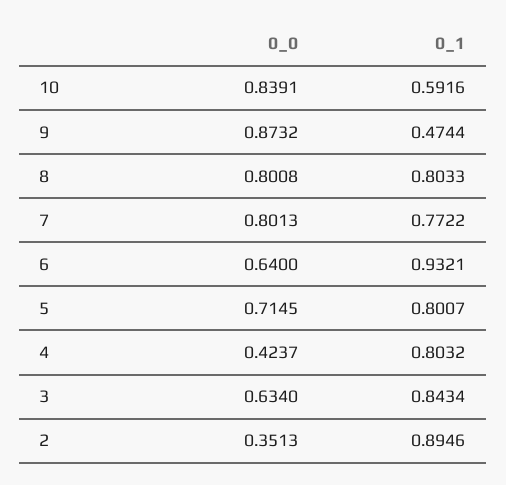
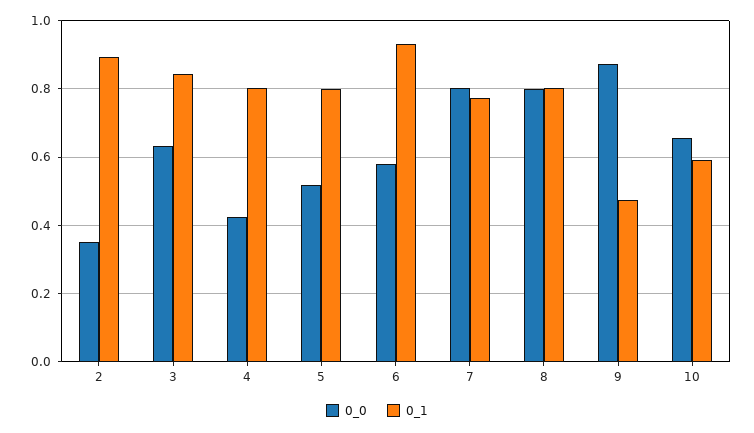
  {
    "0_0": {
-     "10": 0.8391,
+     "10": 0.66,
      "9": 0.8732,
      "8": 0.8008,
      "7": 0.8013,
-     "6": 0.64,
+     "6": 0.58,
-     "5": 0.7145,
+     "5": 0.52,
      "4": 0.4237,
      "3": 0.634,
      "2": 0.3513
    },
    "0_1": {
      "10": 0.5916,
      "9": 0.4744,
      "8": 0.8033,
      "7": 0.7722,
      "6": 0.9321,
      "5": 0.8007,
      "4": 0.8032,
      "3": 0.8434,
      "2": 0.8946
    }
  }

